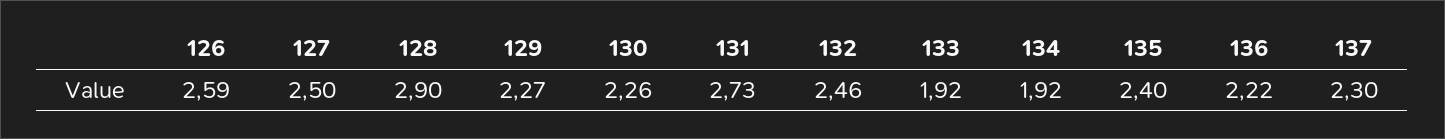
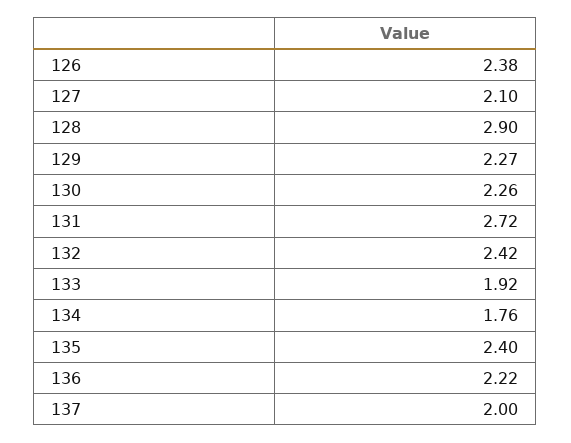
  {
-   "126": 2.59,
+   "126": 2.38,
-   "127": 2.5,
+   "127": 2.1,
    "128": 2.9,
    "129": 2.27,
    "130": 2.26,
-   "131": 2.73,
+   "131": 2.72,
-   "132": 2.46,
+   "132": 2.42,
    "133": 1.92,
-   "134": 1.92,
+   "134": 1.76,
    "135": 2.4,
    "136": 2.22,
-   "137": 2.3
+   "137": 2
  }

